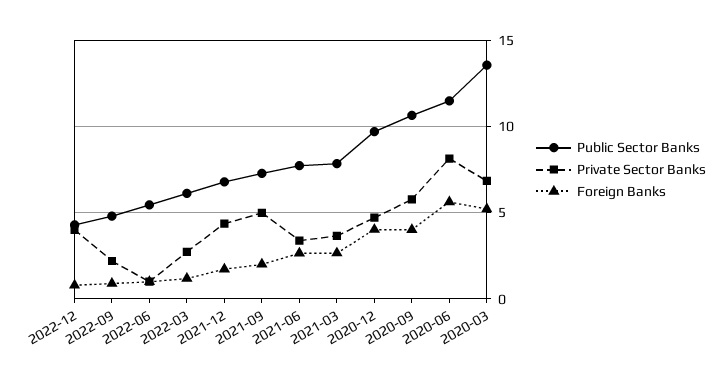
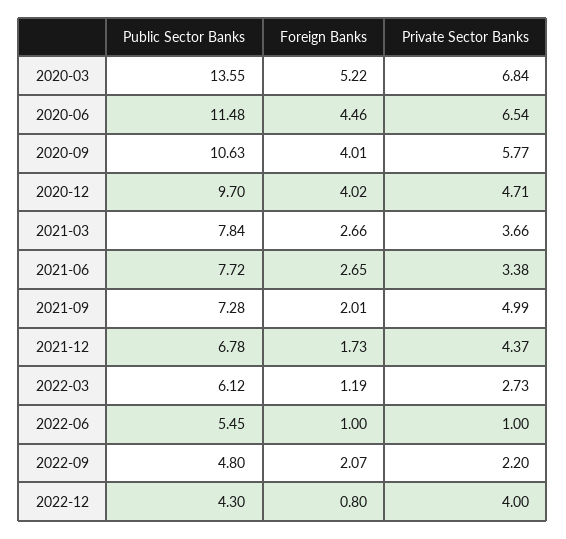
  {
    "Public Sector Banks": {
      "2022-12": 4.3,
      "2022-09": 4.8,
      "2022-06": 5.45,
      "2022-03": 6.12,
      "2021-12": 6.78,
      "2021-09": 7.28,
      "2021-06": 7.72,
      "2021-03": 7.84,
      "2020-12": 9.7,
      "2020-09": 10.63,
      "2020-06": 11.48,
      "2020-03": 13.55
    },
    "Private Sector Banks": {
      "2022-12": 4,
      "2022-09": 2.2,
      "2022-06": 1,
      "2022-03": 2.73,
      "2021-12": 4.37,
      "2021-09": 4.99,
      "2021-06": 3.38,
      "2021-03": 3.66,
      "2020-12": 4.71,
      "2020-09": 5.77,
-     "2020-06": 8,
+     "2020-06": 6.54,
      "2020-03": 6.84
    },
    "Foreign Banks": {
      "2022-12": 0.8,
-     "2022-09": 1,
+     "2022-09": 2.07,
      "2022-06": 1,
      "2022-03": 1.19,
      "2021-12": 1.73,
      "2021-09": 2.01,
      "2021-06": 2.65,
      "2021-03": 2.66,
      "2020-12": 4.02,
      "2020-09": 4.01,
-     "2020-06": 5.5,
+     "2020-06": 4.46,
      "2020-03": 5.22
    }
  }

